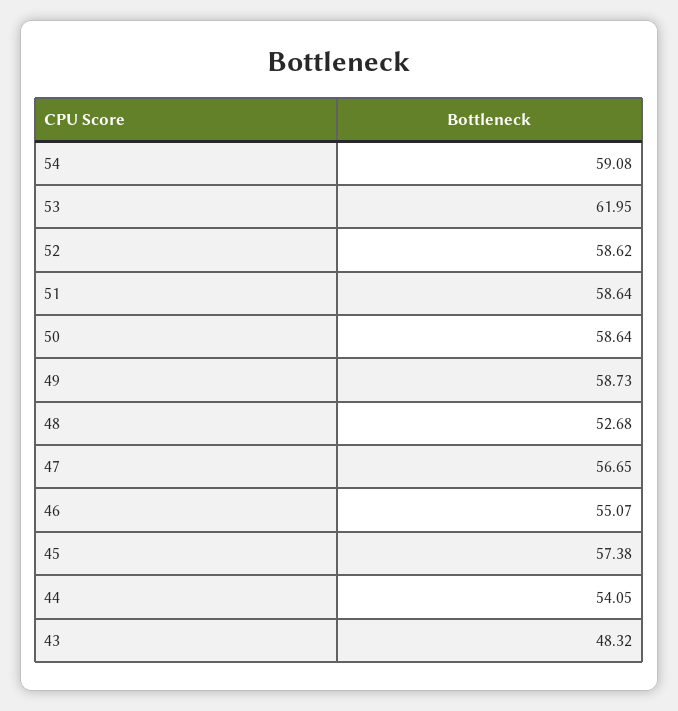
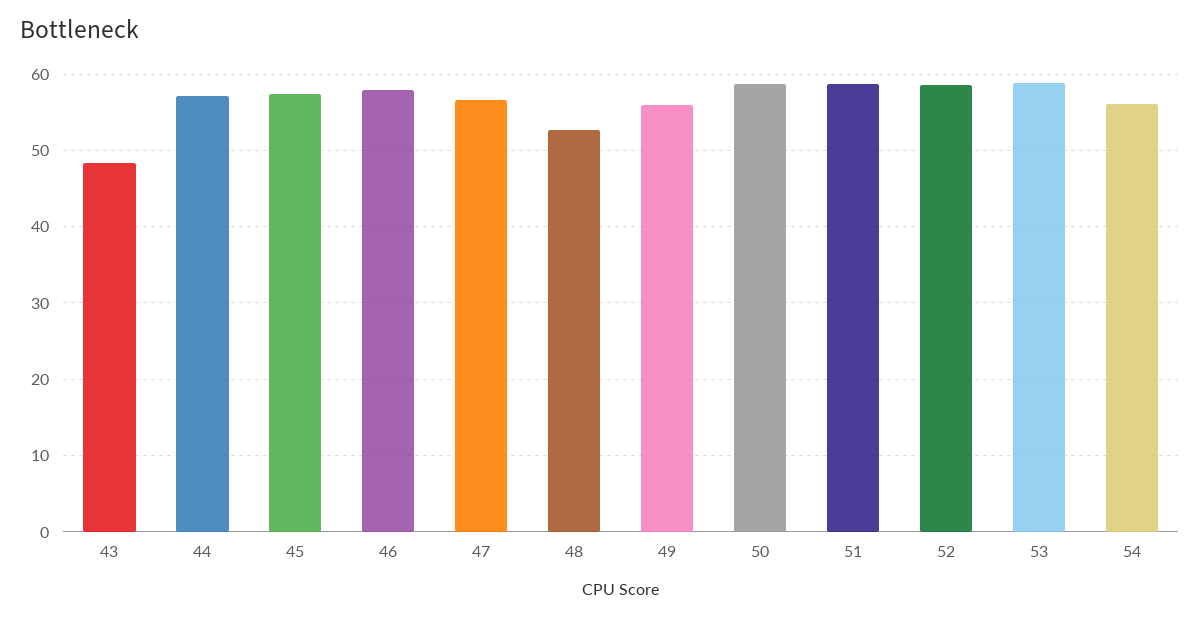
  {
-   "54": 59.08,
+   "54": 56,
-   "53": 61.95,
+   "53": 59,
    "52": 58.62,
    "51": 58.64,
    "50": 58.64,
-   "49": 58.73,
+   "49": 56,
    "48": 52.68,
    "47": 56.65,
-   "46": 55.07,
+   "46": 58,
    "45": 57.38,
-   "44": 54.05,
+   "44": 57,
    "43": 48.32
  }

